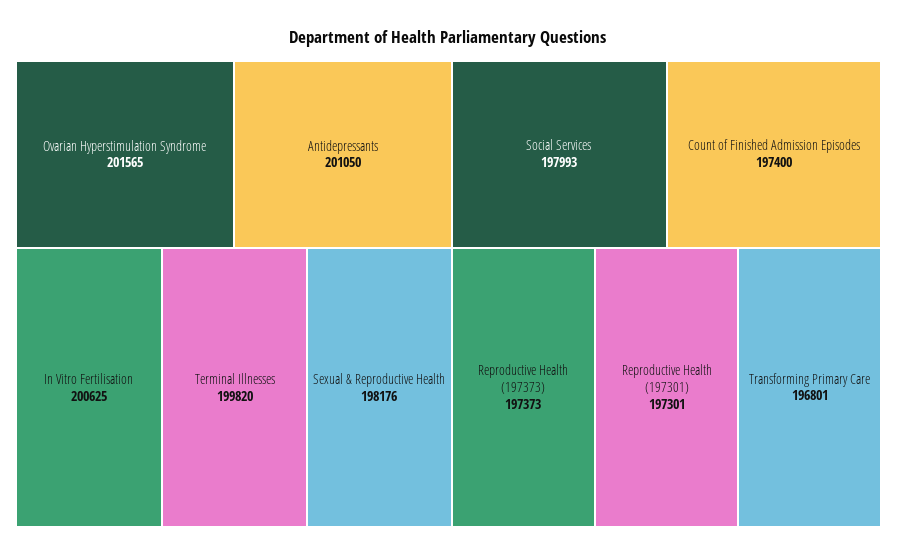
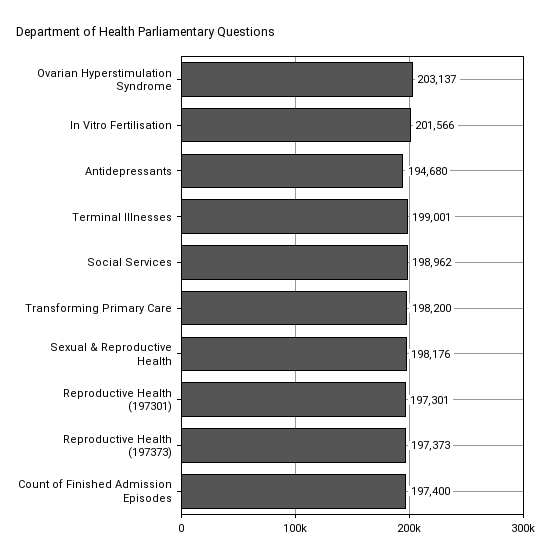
  {
-   "Ovarian Hyperstimulation Syndrome": 201565,
+   "Ovarian Hyperstimulation Syndrome": 203137,
-   "Antidepressants": 201050,
+   "Antidepressants": 194680,
-   "In Vitro Fertilisation": 200625,
+   "In Vitro Fertilisation": 201566,
-   "Terminal Illnesses": 199820,
+   "Terminal Illnesses": 199001,
    "Sexual & Reproductive Health": 198176,
-   "Social Services": 197993,
+   "Social Services": 198962,
    "Count of Finished Admission Episodes": 197400,
    "Reproductive Health (197373)": 197373,
    "Reproductive Health (197301)": 197301,
-   "Transforming Primary Care": 196801
+   "Transforming Primary Care": 198200
  }

